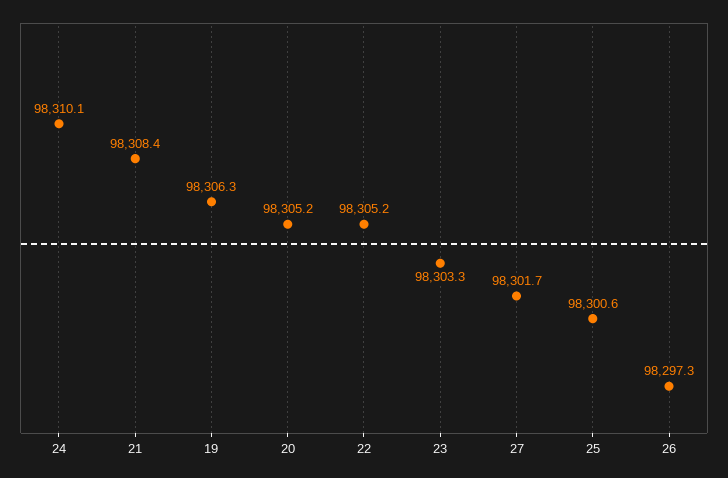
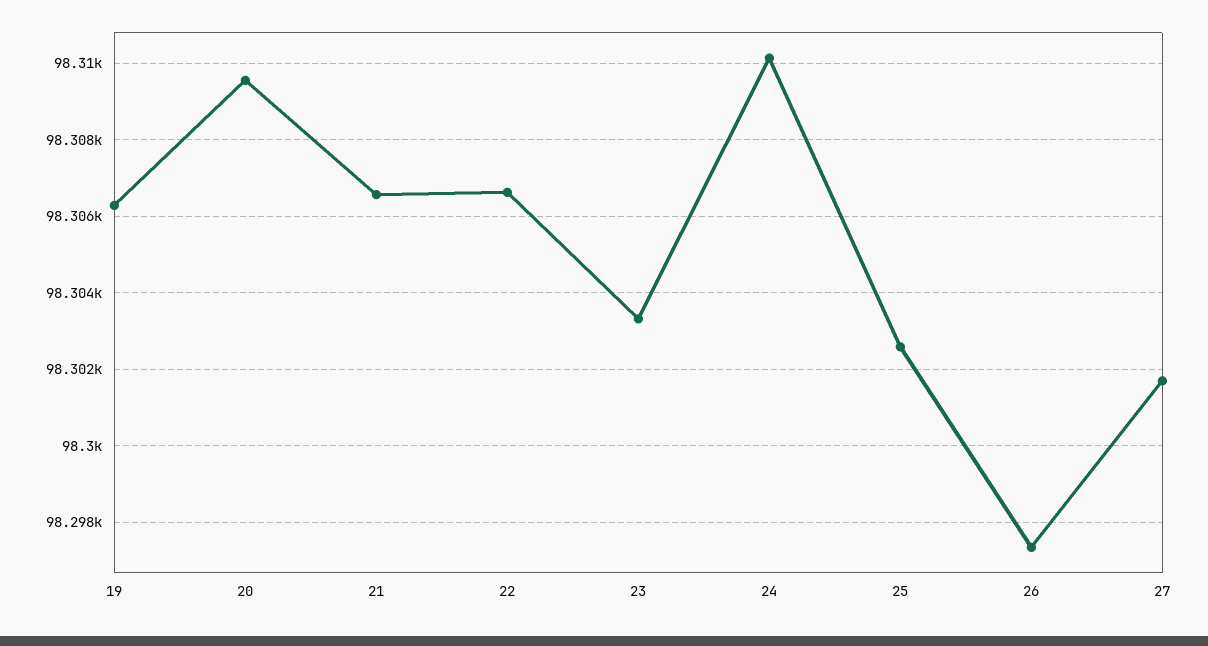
  {
    "24": 98310.1,
-   "21": 98308.4,
+   "21": 98306.6,
    "19": 98306.3,
-   "20": 98305.2,
+   "20": 98309.6,
-   "22": 98305.2,
+   "22": 98306.6,
    "23": 98303.3,
    "27": 98301.7,
-   "25": 98300.6,
+   "25": 98302.6,
    "26": 98297.3
  }

